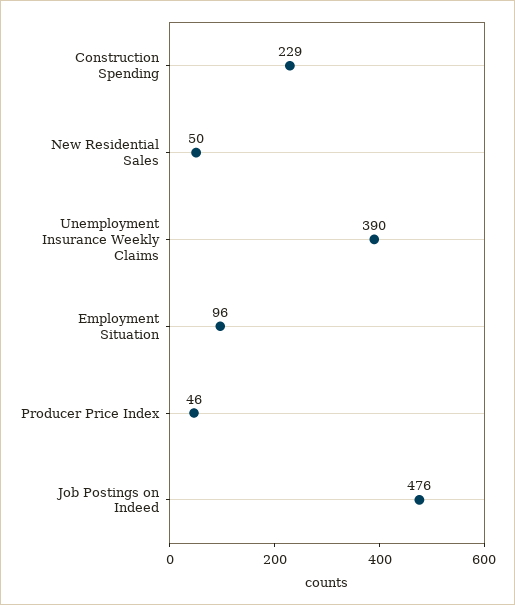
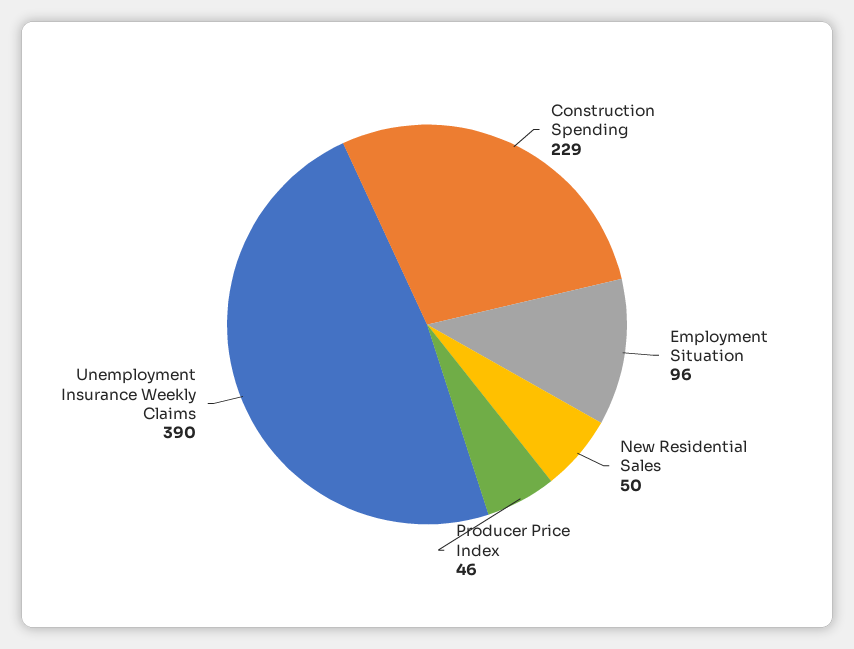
  {
    "Construction Spending": 229,
    "New Residential Sales": 50,
    "Unemployment Insurance Weekly Claims": 390,
    "Employment Situation": 96,
-   "Producer Price Index": 46,
+   "Producer Price Index": 46
-   "Job Postings on Indeed": 476
  }

